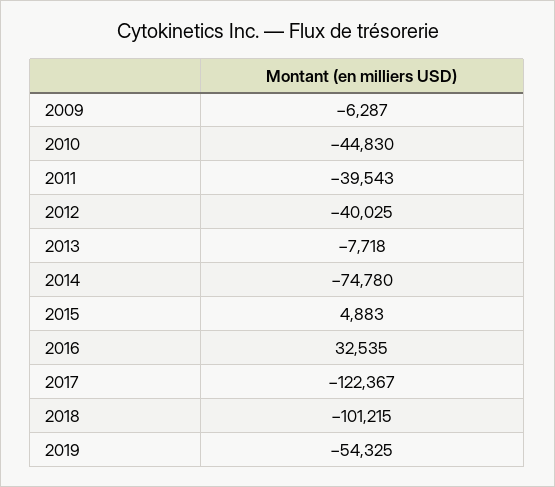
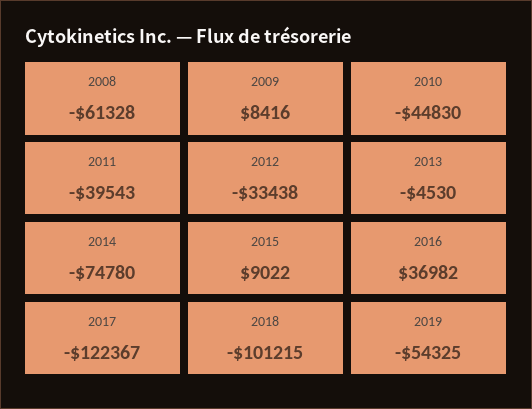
  {
-   "2009": -6287,
+   "2009": 8416,
    "2010": -44830,
    "2011": -39543,
-   "2012": -40025,
+   "2012": -33438,
-   "2013": -7718,
+   "2013": -4530,
    "2014": -74780,
-   "2015": 4883,
+   "2015": 9022,
-   "2016": 32535,
+   "2016": 36982,
    "2017": -122367,
    "2018": -101215,
-   "2019": -54325
+   "2019": -54325,
+   "2008": -61328
  }

